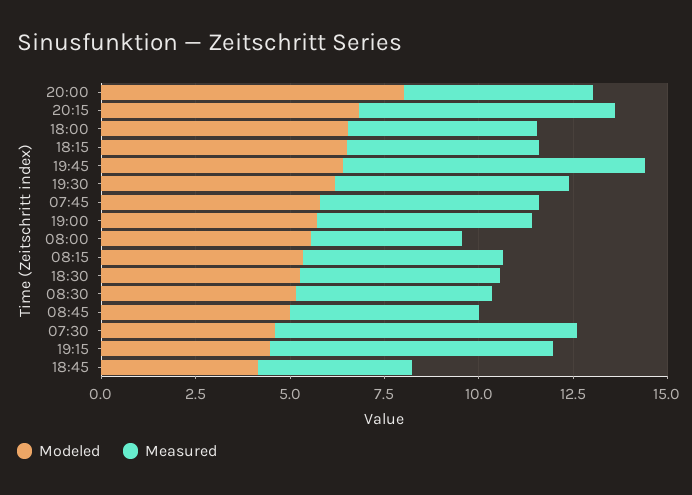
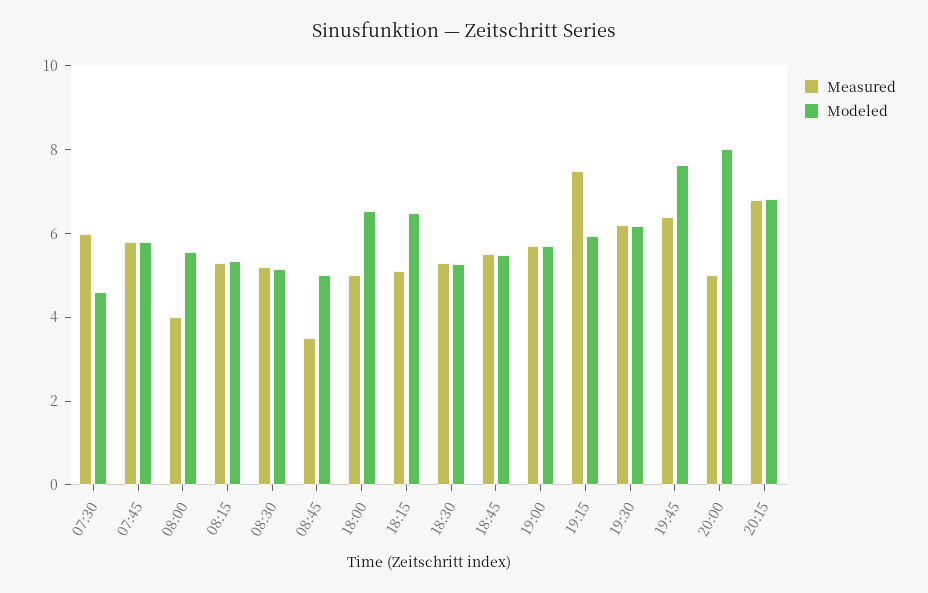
  {
    "Modeled": {
      "20:00": 8,
      "20:15": 7,
      "18:00": 6.5,
      "18:15": 6.5,
-     "19:45": 6.5,
+     "19:45": 7.5,
      "19:30": 6,
      "07:45": 6,
      "19:00": 5.5,
      "08:00": 5.5,
      "08:15": 5.5,
      "18:30": 5.5,
      "08:30": 5,
      "08:45": 5,
      "07:30": 4.5,
-     "19:15": 4.5,
+     "19:15": 6,
-     "18:45": 4
+     "18:45": 5.5
    },
    "Measured": {
      "20:00": 5,
      "20:15": 7,
      "18:00": 5,
      "18:15": 5,
-     "19:45": 8,
+     "19:45": 6.5,
      "19:30": 6,
      "07:45": 6,
      "19:00": 5.5,
      "08:00": 4,
      "08:15": 5.5,
      "18:30": 5.5,
      "08:30": 5,
-     "08:45": 5,
+     "08:45": 3.5,
-     "07:30": 8,
+     "07:30": 6,
      "19:15": 7.5,
-     "18:45": 4
+     "18:45": 5.5
    }
  }

